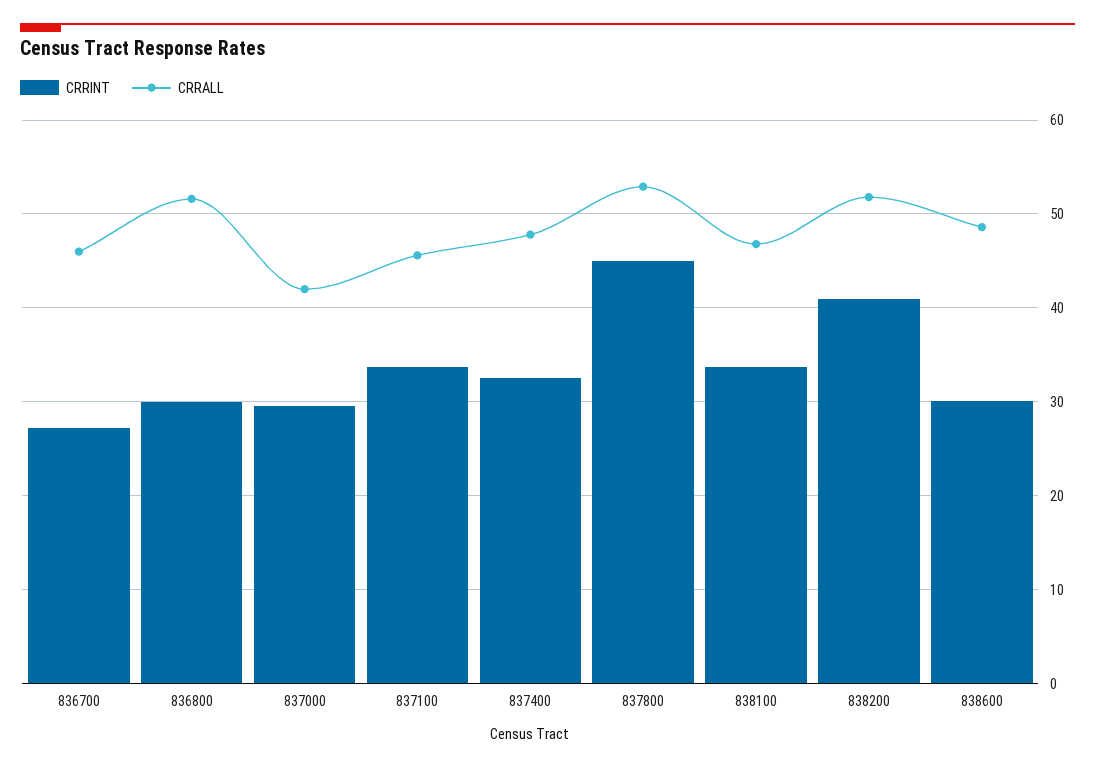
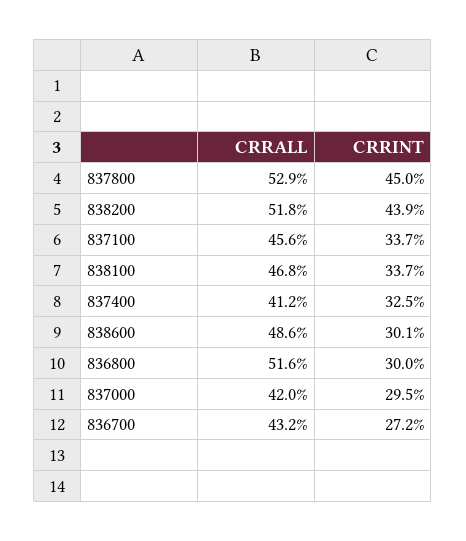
  {
    "CRRINT": {
      "836700": 27.2,
      "836800": 30,
      "837000": 29.5,
      "837100": 33.7,
      "837400": 32.5,
      "837800": 45,
      "838100": 33.7,
-     "838200": 41,
+     "838200": 43.9,
      "838600": 30.1
    },
    "CRRALL": {
-     "836700": 46,
+     "836700": 43.2,
      "836800": 51.6,
      "837000": 42,
      "837100": 45.6,
-     "837400": 48,
+     "837400": 41.2,
      "837800": 52.9,
      "838100": 46.8,
      "838200": 51.8,
      "838600": 48.6
    }
  }

